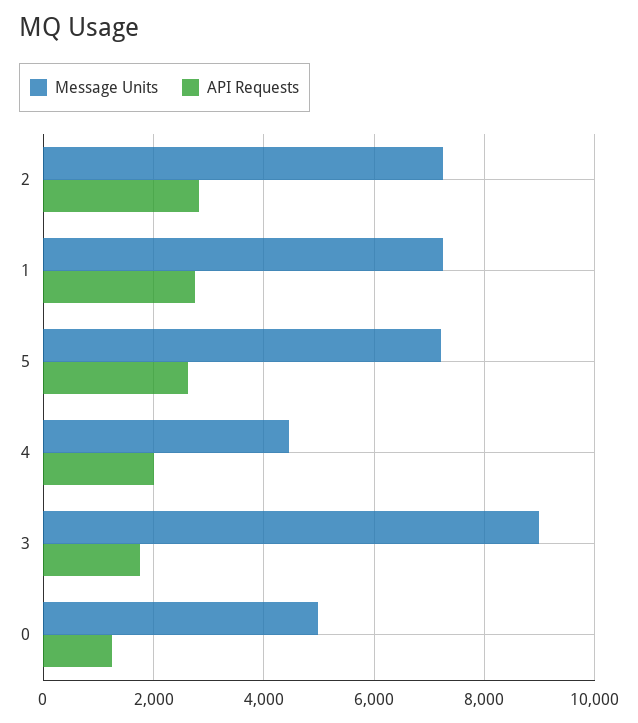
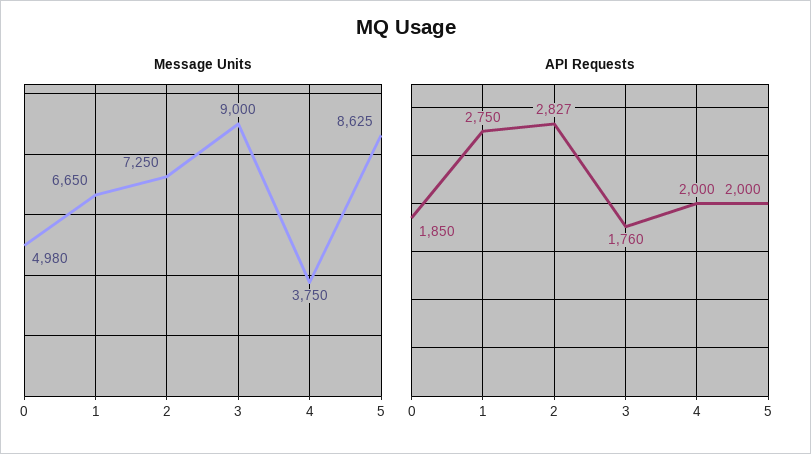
  {
    "Message Units": {
      "2": 7250,
-     "1": 7200,
+     "1": 6650,
-     "5": 7200,
+     "5": 8625,
-     "4": 4400,
+     "4": 3750,
      "3": 9000,
      "0": 4980
    },
    "API Requests": {
      "2": 2827,
      "1": 2750,
-     "5": 2600,
+     "5": 2000,
      "4": 2000,
      "3": 1760,
-     "0": 1200
+     "0": 1850
    }
  }

